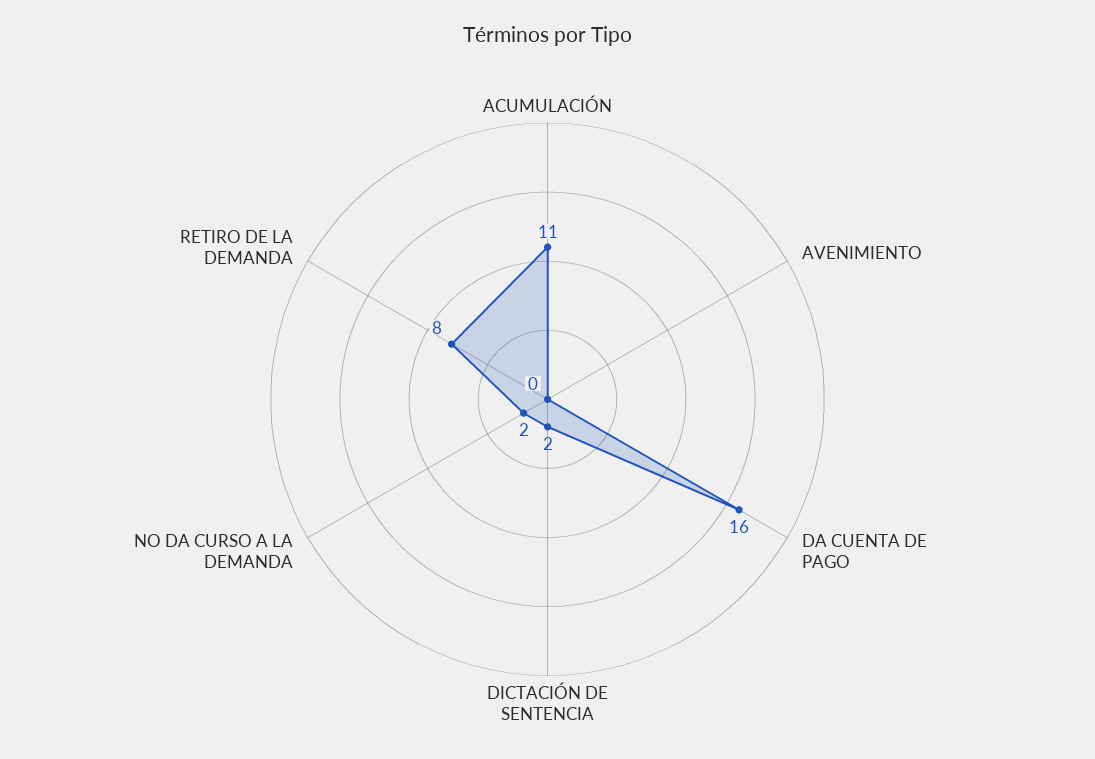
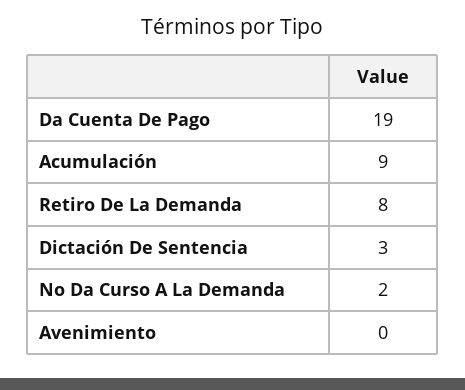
  {
-   "ACUMULACIÓN": 11,
+   "ACUMULACIÓN": 9,
    "AVENIMIENTO": 0,
-   "DA CUENTA DE PAGO": 16,
+   "DA CUENTA DE PAGO": 19,
-   "DICTACIÓN DE SENTENCIA": 2,
+   "DICTACIÓN DE SENTENCIA": 3,
    "NO DA CURSO A LA DEMANDA": 2,
    "RETIRO DE LA DEMANDA": 8
  }

